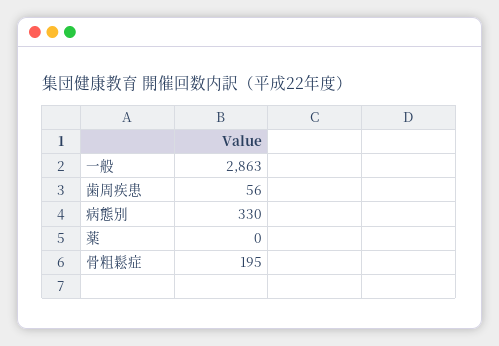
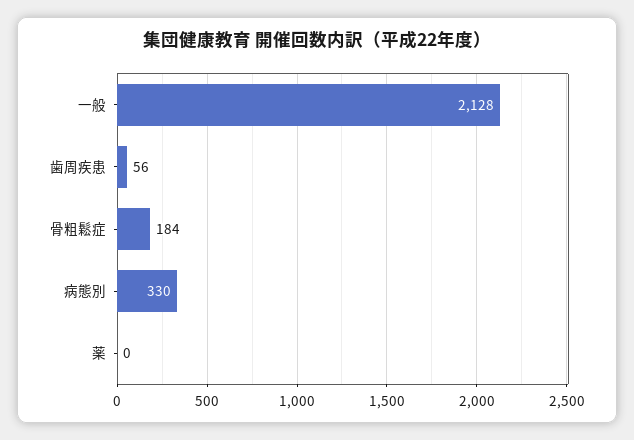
  {
-   "一般": 2863,
+   "一般": 2128,
    "歯周疾患": 56,
    "病態別": 330,
    "薬": 0,
-   "骨粗鬆症": 195
+   "骨粗鬆症": 184
  }

